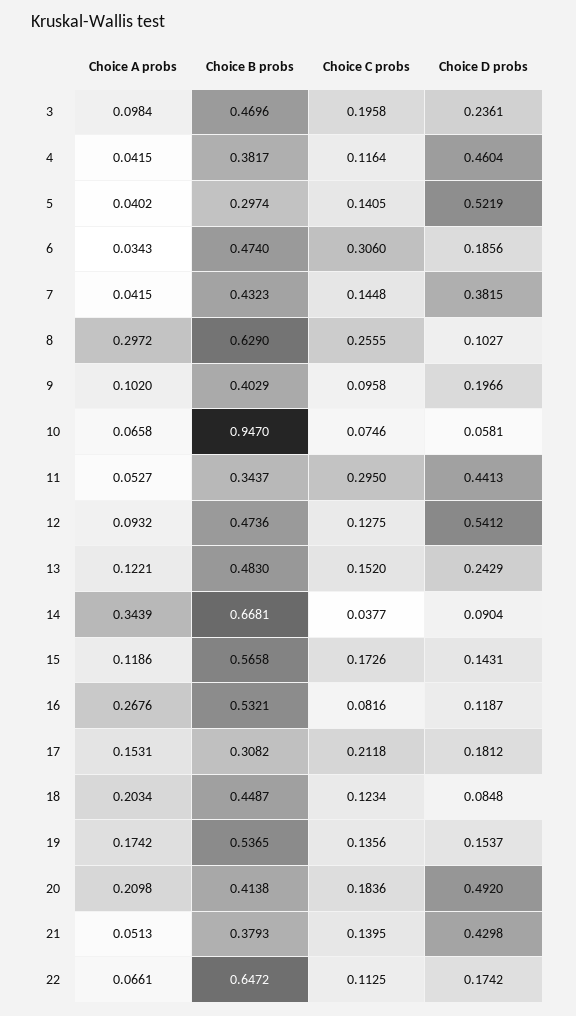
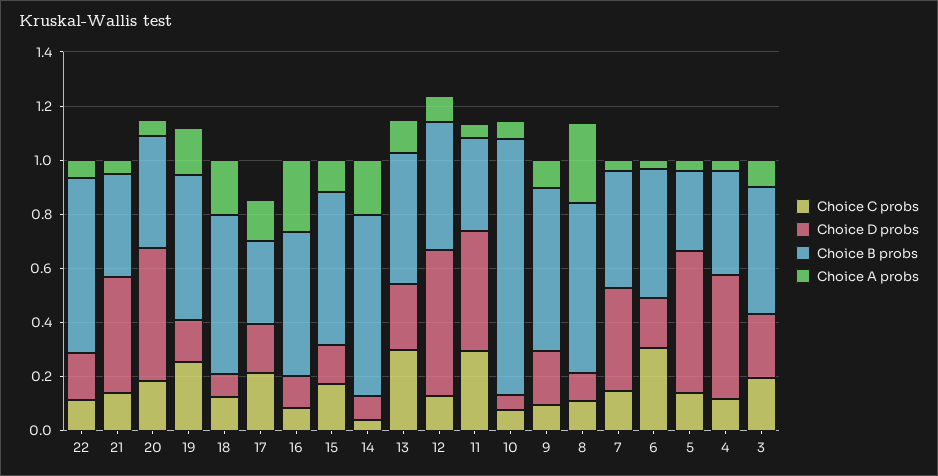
  {
    "Choice A probs": {
      "3": 0.0984,
      "4": 0.0415,
      "5": 0.0402,
      "6": 0.0343,
      "7": 0.0415,
      "8": 0.2972,
      "9": 0.102,
      "10": 0.0658,
      "11": 0.0527,
      "12": 0.0932,
      "13": 0.1221,
-     "14": 0.3439,
+     "14": 0.2,
      "15": 0.1186,
      "16": 0.2676,
      "17": 0.1531,
      "18": 0.2034,
      "19": 0.1742,
-     "20": 0.2098,
+     "20": 0.05,
      "21": 0.0513,
      "22": 0.0661
    },
    "Choice B probs": {
      "3": 0.4696,
      "4": 0.3817,
      "5": 0.2974,
      "6": 0.474,
      "7": 0.4323,
      "8": 0.629,
-     "9": 0.4029,
+     "9": 0.6,
      "10": 0.947,
      "11": 0.3437,
      "12": 0.4736,
      "13": 0.483,
      "14": 0.6681,
      "15": 0.5658,
      "16": 0.5321,
      "17": 0.3082,
-     "18": 0.4487,
+     "18": 0.6,
      "19": 0.5365,
      "20": 0.4138,
      "21": 0.3793,
      "22": 0.6472
    },
    "Choice C probs": {
      "3": 0.1958,
      "4": 0.1164,
      "5": 0.1405,
      "6": 0.306,
      "7": 0.1448,
-     "8": 0.2555,
+     "8": 0.1,
      "9": 0.0958,
      "10": 0.0746,
      "11": 0.295,
      "12": 0.1275,
-     "13": 0.152,
+     "13": 0.3,
      "14": 0.0377,
      "15": 0.1726,
      "16": 0.0816,
      "17": 0.2118,
      "18": 0.1234,
-     "19": 0.1356,
+     "19": 0.25,
      "20": 0.1836,
      "21": 0.1395,
      "22": 0.1125
    },
    "Choice D probs": {
      "3": 0.2361,
      "4": 0.4604,
      "5": 0.5219,
      "6": 0.1856,
      "7": 0.3815,
      "8": 0.1027,
      "9": 0.1966,
      "10": 0.0581,
      "11": 0.4413,
      "12": 0.5412,
      "13": 0.2429,
      "14": 0.0904,
      "15": 0.1431,
      "16": 0.1187,
      "17": 0.1812,
      "18": 0.0848,
      "19": 0.1537,
      "20": 0.492,
      "21": 0.4298,
      "22": 0.1742
    }
  }

